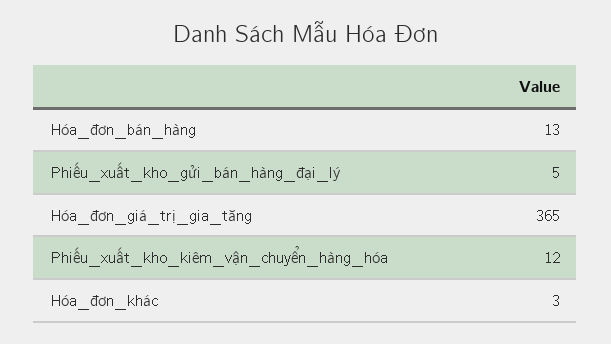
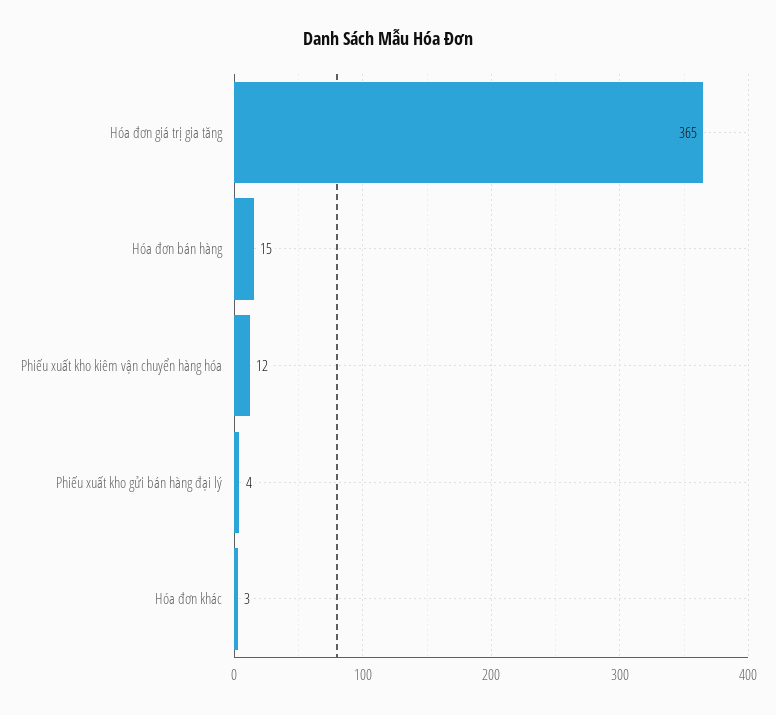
  {
-   "Hóa_đơn_bán_hàng": 13,
+   "Hóa_đơn_bán_hàng": 15,
-   "Phiếu_xuất_kho_gửi_bán_hàng_đại_lý": 5,
+   "Phiếu_xuất_kho_gửi_bán_hàng_đại_lý": 4,
    "Hóa_đơn_giá_trị_gia_tăng": 365,
    "Phiếu_xuất_kho_kiêm_vận_chuyển_hàng_hóa": 12,
    "Hóa_đơn_khác": 3
  }

